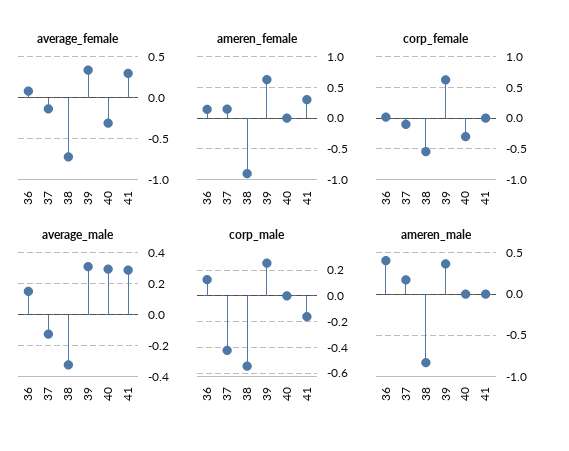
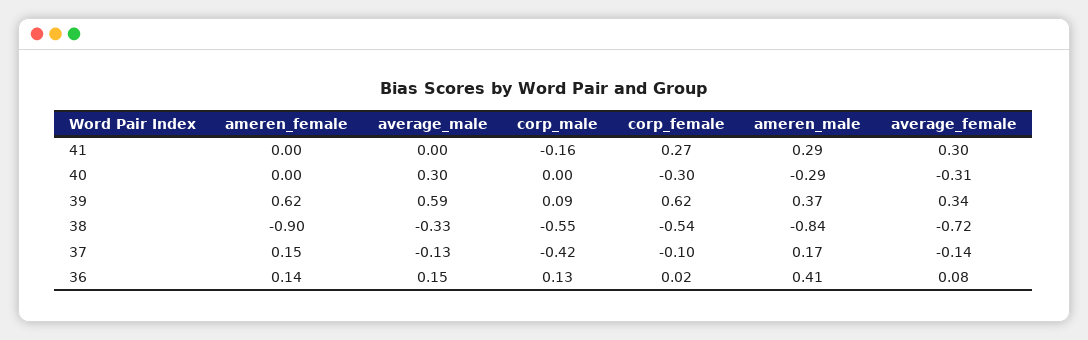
  {
    "average_female": {
      "36": 0.08,
      "37": -0.14,
      "38": -0.72,
      "39": 0.34,
      "40": -0.31,
      "41": 0.3
    },
    "ameren_female": {
      "36": 0.14,
      "37": 0.15,
      "38": -0.9,
      "39": 0.62,
      "40": 0,
-     "41": 0.3
+     "41": 0
    },
    "corp_female": {
      "36": 0.02,
      "37": -0.1,
      "38": -0.54,
      "39": 0.62,
      "40": -0.3,
-     "41": 0
+     "41": 0.27
    },
    "average_male": {
      "36": 0.15,
      "37": -0.13,
      "38": -0.33,
-     "39": 0.3,
+     "39": 0.59,
      "40": 0.3,
-     "41": 0.3
+     "41": 0
    },
    "corp_male": {
      "36": 0.13,
      "37": -0.42,
      "38": -0.55,
-     "39": 0.25,
+     "39": 0.09,
      "40": 0,
      "41": -0.16
    },
    "ameren_male": {
      "36": 0.41,
      "37": 0.17,
      "38": -0.84,
      "39": 0.37,
-     "40": 0,
+     "40": -0.29,
-     "41": 0
+     "41": 0.29
    }
  }

